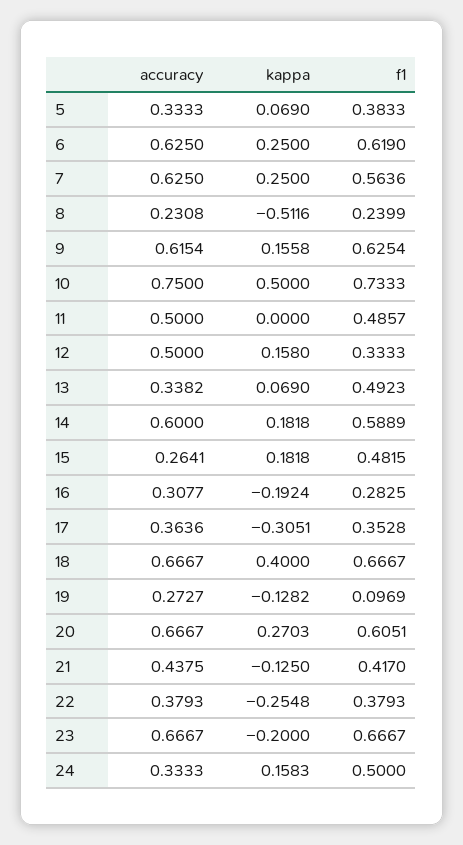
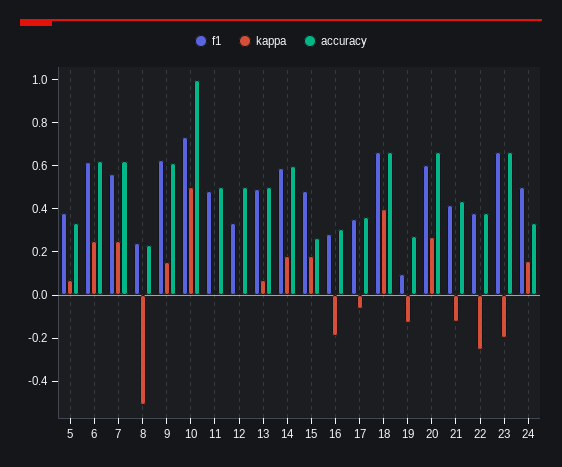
  {
    "accuracy": {
      "5": 0.3333,
      "6": 0.625,
      "7": 0.625,
      "8": 0.2308,
      "9": 0.6154,
-     "10": 0.75,
+     "10": 1,
      "11": 0.5,
      "12": 0.5,
-     "13": 0.3382,
+     "13": 0.5,
      "14": 0.6,
      "15": 0.2641,
      "16": 0.3077,
      "17": 0.3636,
      "18": 0.6667,
      "19": 0.2727,
      "20": 0.6667,
      "21": 0.4375,
      "22": 0.3793,
      "23": 0.6667,
      "24": 0.3333
    },
    "kappa": {
      "5": 0.069,
      "6": 0.25,
      "7": 0.25,
      "8": -0.5116,
      "9": 0.1558,
      "10": 0.5,
      "11": 0,
-     "12": 0.158,
+     "12": 0,
      "13": 0.069,
      "14": 0.1818,
      "15": 0.1818,
      "16": -0.1924,
-     "17": -0.3051,
+     "17": -0.05,
      "18": 0.4,
      "19": -0.1282,
      "20": 0.2703,
      "21": -0.125,
      "22": -0.2548,
      "23": -0.2,
      "24": 0.1583
    },
    "f1": {
      "5": 0.3833,
      "6": 0.619,
      "7": 0.5636,
      "8": 0.2399,
      "9": 0.6254,
      "10": 0.7333,
      "11": 0.4857,
      "12": 0.3333,
      "13": 0.4923,
      "14": 0.5889,
      "15": 0.4815,
      "16": 0.2825,
      "17": 0.3528,
      "18": 0.6667,
      "19": 0.0969,
      "20": 0.6051,
      "21": 0.417,
      "22": 0.3793,
      "23": 0.6667,
      "24": 0.5
    }
  }

